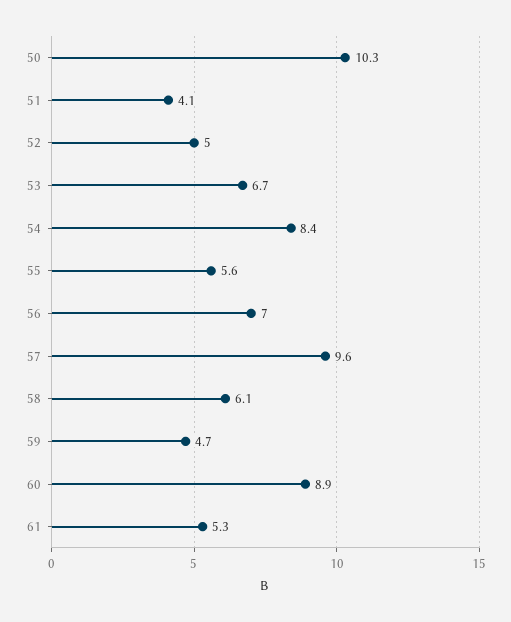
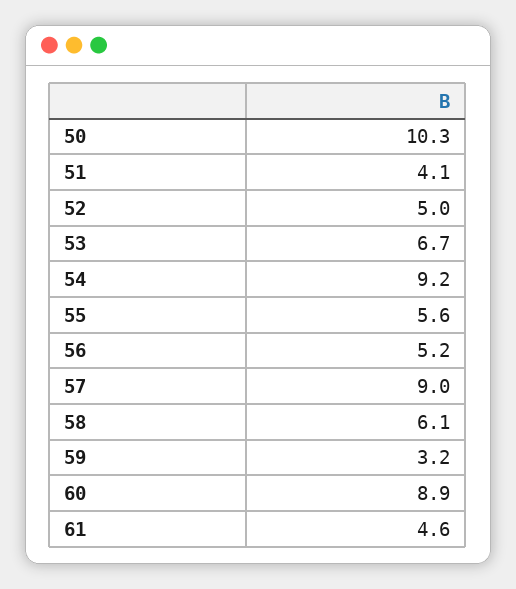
  {
    "50": 10.3,
    "51": 4.1,
    "52": 5,
    "53": 6.7,
-   "54": 8.4,
+   "54": 9.2,
    "55": 5.6,
-   "56": 7,
+   "56": 5.2,
-   "57": 9.6,
+   "57": 9,
    "58": 6.1,
-   "59": 4.7,
+   "59": 3.2,
    "60": 8.9,
-   "61": 5.3
+   "61": 4.6
  }

